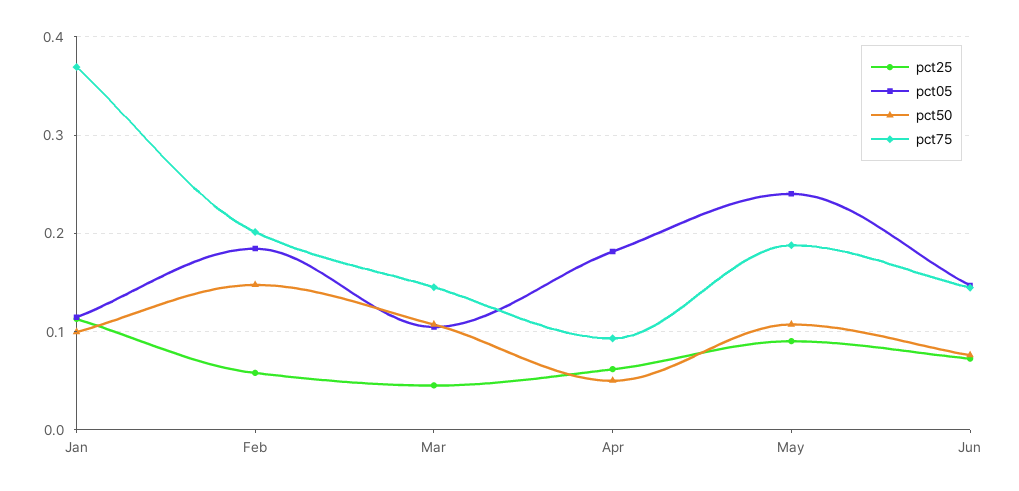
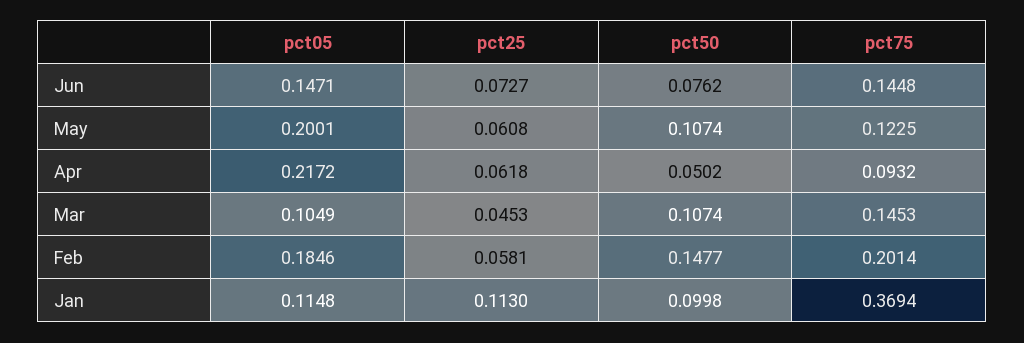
  {
    "pct25": {
      "Jan": 0.113,
      "Feb": 0.0581,
      "Mar": 0.0453,
      "Apr": 0.0618,
-     "May": 0.09,
+     "May": 0.0608,
      "Jun": 0.0727
    },
    "pct05": {
      "Jan": 0.1148,
      "Feb": 0.1846,
      "Mar": 0.1049,
-     "Apr": 0.18,
+     "Apr": 0.2172,
-     "May": 0.24,
+     "May": 0.2001,
      "Jun": 0.1471
    },
    "pct50": {
      "Jan": 0.0998,
      "Feb": 0.1477,
      "Mar": 0.1074,
      "Apr": 0.0502,
      "May": 0.1074,
      "Jun": 0.0762
    },
    "pct75": {
      "Jan": 0.3694,
      "Feb": 0.2014,
      "Mar": 0.1453,
      "Apr": 0.0932,
-     "May": 0.19,
+     "May": 0.1225,
      "Jun": 0.1448
    }
  }

